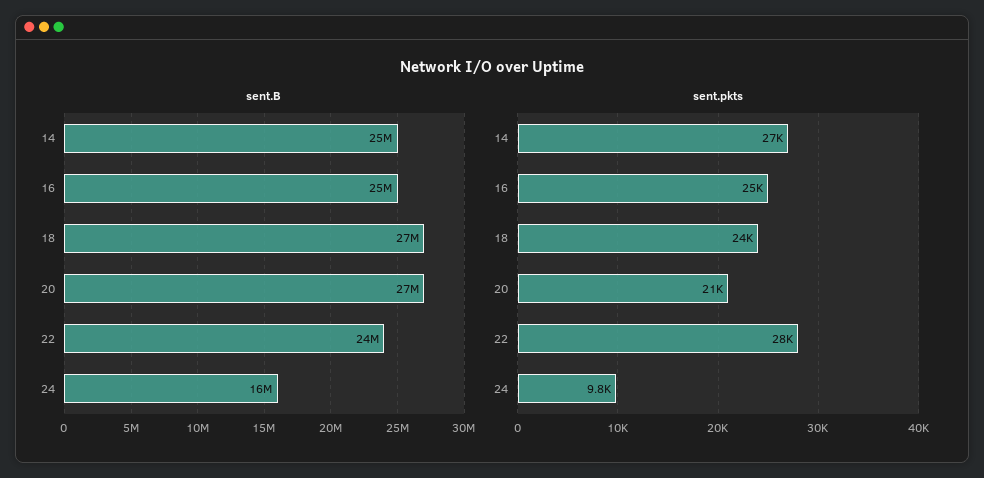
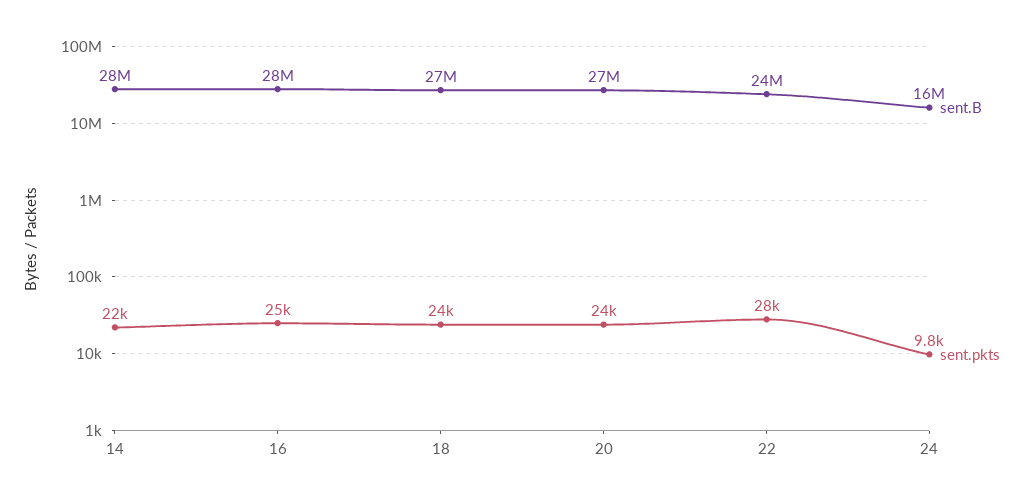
  {
    "sent.B": {
-     "14": 25000000,
+     "14": 28000000,
-     "16": 25000000,
+     "16": 28000000,
      "18": 27000000,
      "20": 27000000,
      "22": 24000000,
      "24": 16000000
    },
    "sent.pkts": {
-     "14": 27000,
+     "14": 22000,
      "16": 25000,
      "18": 24000,
-     "20": 21000,
+     "20": 24000,
      "22": 28000,
      "24": 9800
    }
  }

